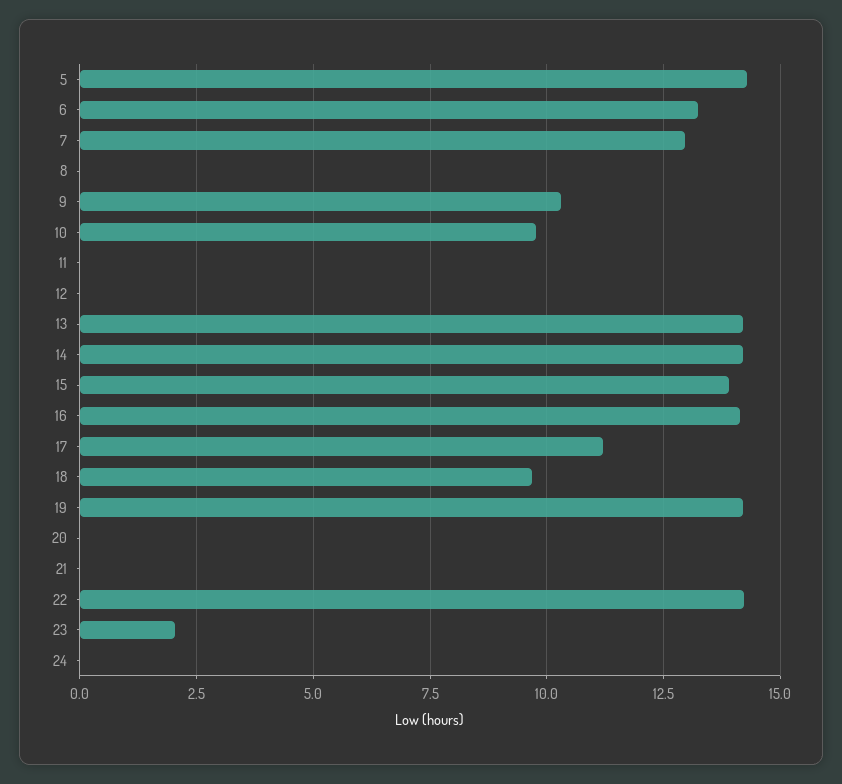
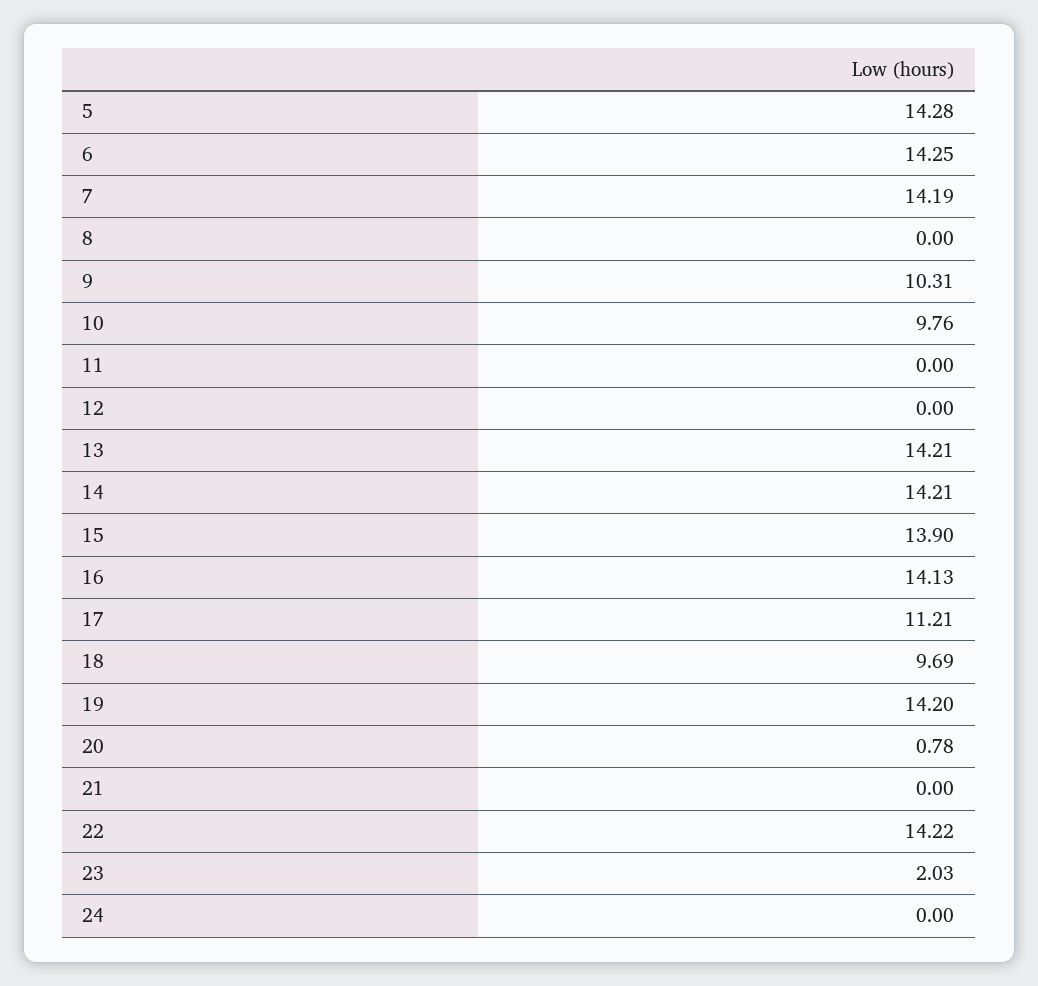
  {
    "5": 14.28,
-   "6": 13.25,
+   "6": 14.25,
-   "7": 13,
+   "7": 14.19,
    "8": 0,
    "9": 10.31,
    "10": 9.76,
    "11": 0,
    "12": 0,
    "13": 14.21,
    "14": 14.21,
    "15": 13.9,
    "16": 14.13,
    "17": 11.21,
    "18": 9.69,
    "19": 14.2,
-   "20": 0,
+   "20": 0.78,
    "21": 0,
    "22": 14.22,
    "23": 2.03,
    "24": 0
  }

